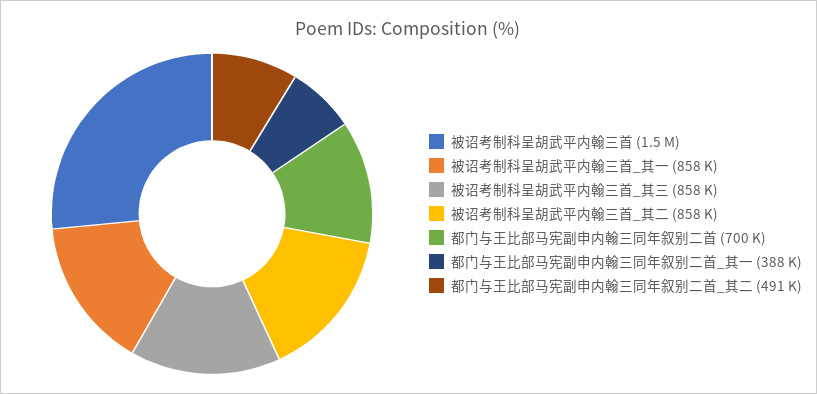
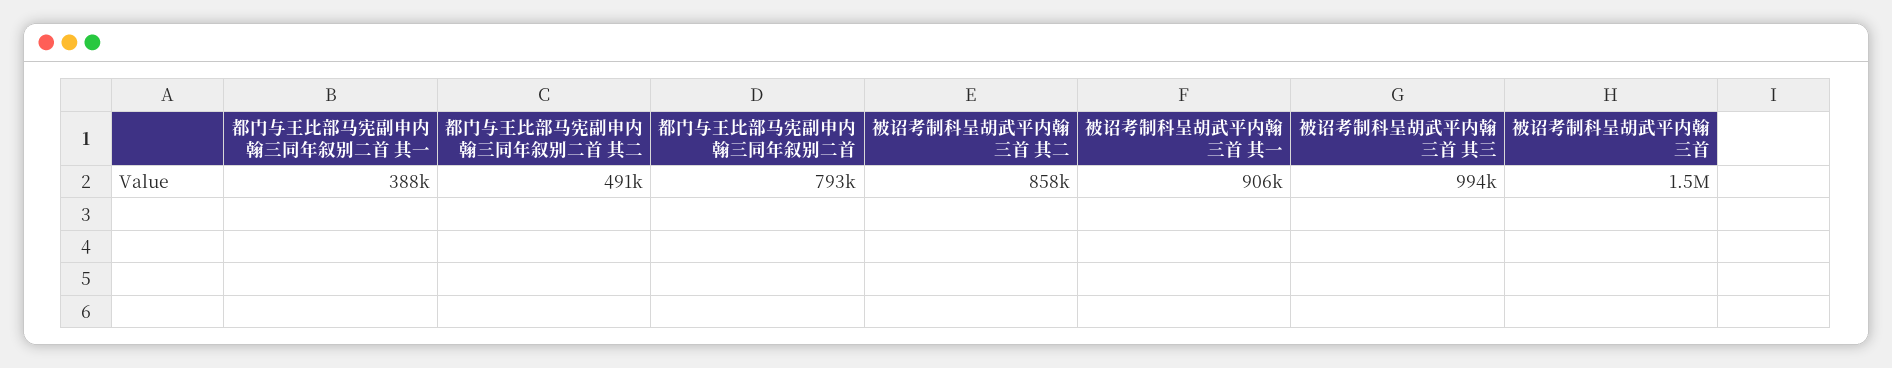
  {
    "被诏考制科呈胡武平内翰三首": 1500000,
-   "被诏考制科呈胡武平内翰三首_其一": 858000,
+   "被诏考制科呈胡武平内翰三首_其一": 906000,
-   "被诏考制科呈胡武平内翰三首_其三": 858000,
+   "被诏考制科呈胡武平内翰三首_其三": 994000,
    "被诏考制科呈胡武平内翰三首_其二": 858000,
-   "都门与王比部马宪副申内翰三同年叙别二首": 700000,
+   "都门与王比部马宪副申内翰三同年叙别二首": 793000,
    "都门与王比部马宪副申内翰三同年叙别二首_其一": 388000,
    "都门与王比部马宪副申内翰三同年叙别二首_其二": 491000
  }

